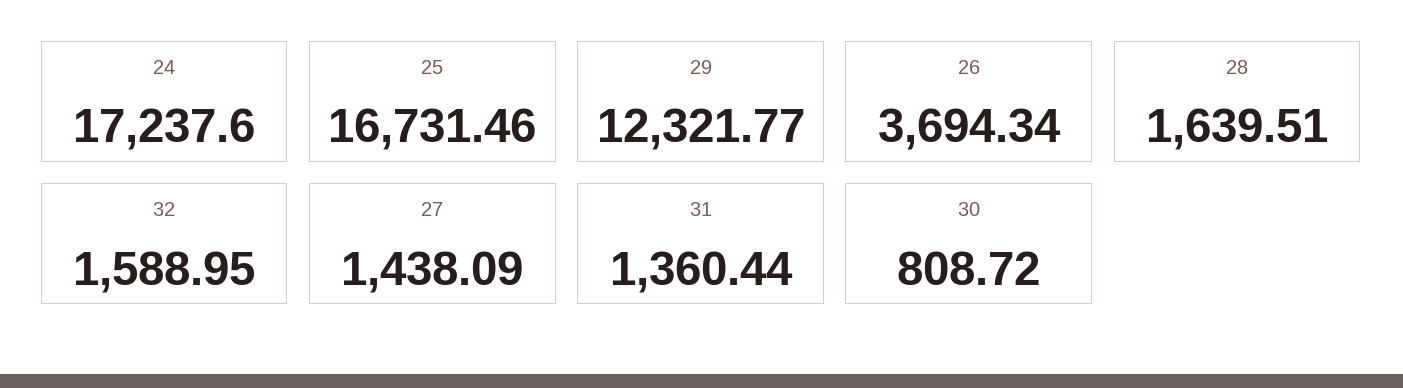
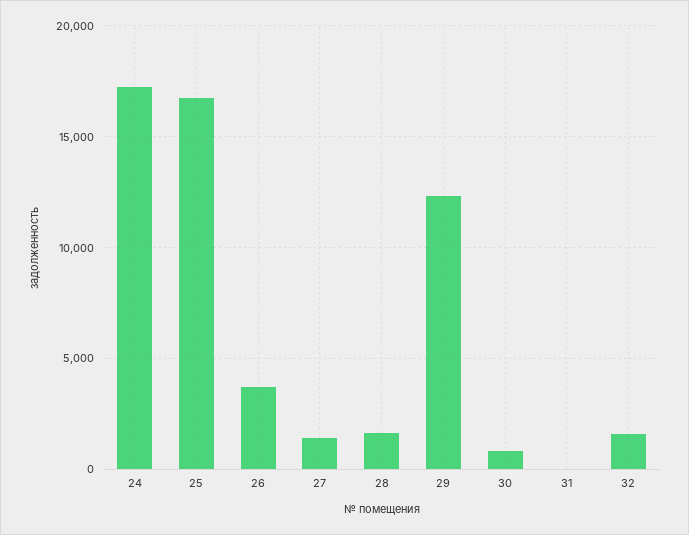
  {
    "24": 17237.6,
    "25": 16731.46,
    "29": 12321.77,
    "26": 3694.34,
    "28": 1639.51,
    "32": 1588.95,
    "27": 1438.09,
-   "31": 1360.44,
+   "31": 0,
    "30": 808.72
  }

